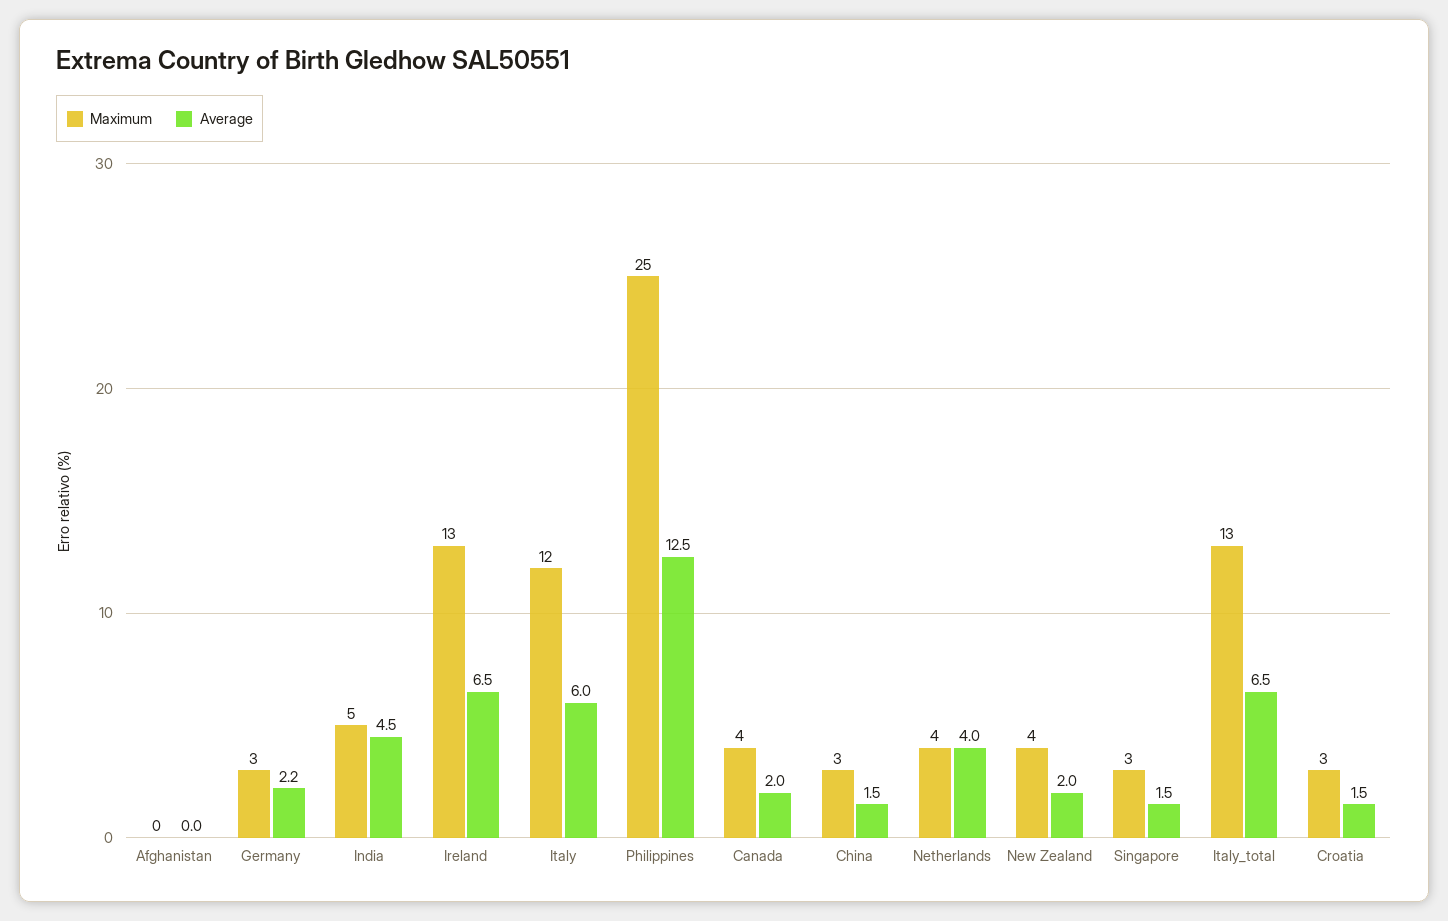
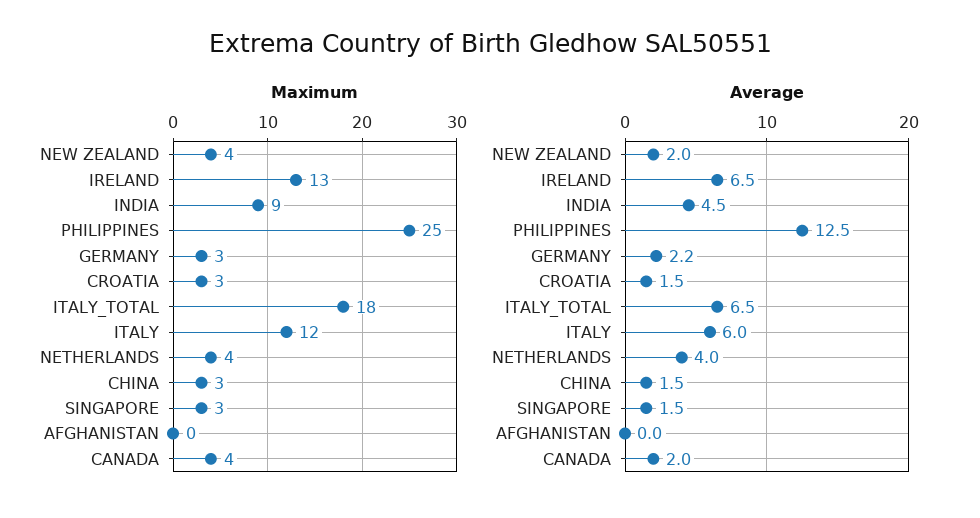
  {
    "Maximum": {
      "Afghanistan": 0,
      "Germany": 3,
-     "India": 5,
+     "India": 9,
      "Ireland": 13,
      "Italy": 12,
      "Philippines": 25,
      "Canada": 4,
      "China": 3,
      "Netherlands": 4,
      "New Zealand": 4,
      "Singapore": 3,
-     "Italy_total": 13,
+     "Italy_total": 18,
      "Croatia": 3
    },
    "Average": {
      "Afghanistan": 0,
      "Germany": 2.2,
      "India": 4.5,
      "Ireland": 6.5,
      "Italy": 6,
      "Philippines": 12.5,
      "Canada": 2,
      "China": 1.5,
      "Netherlands": 4,
      "New Zealand": 2,
      "Singapore": 1.5,
      "Italy_total": 6.5,
      "Croatia": 1.5
    }
  }

